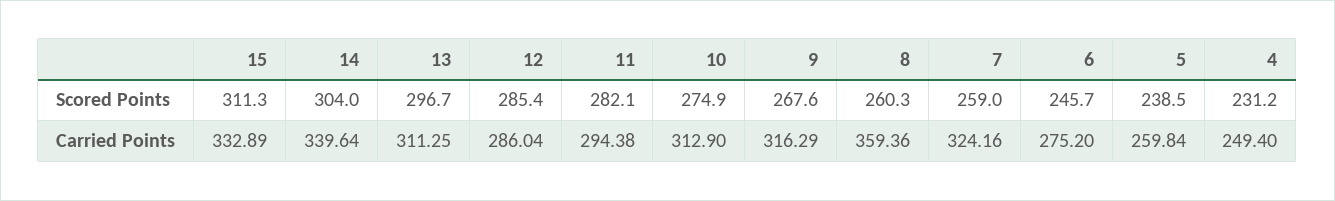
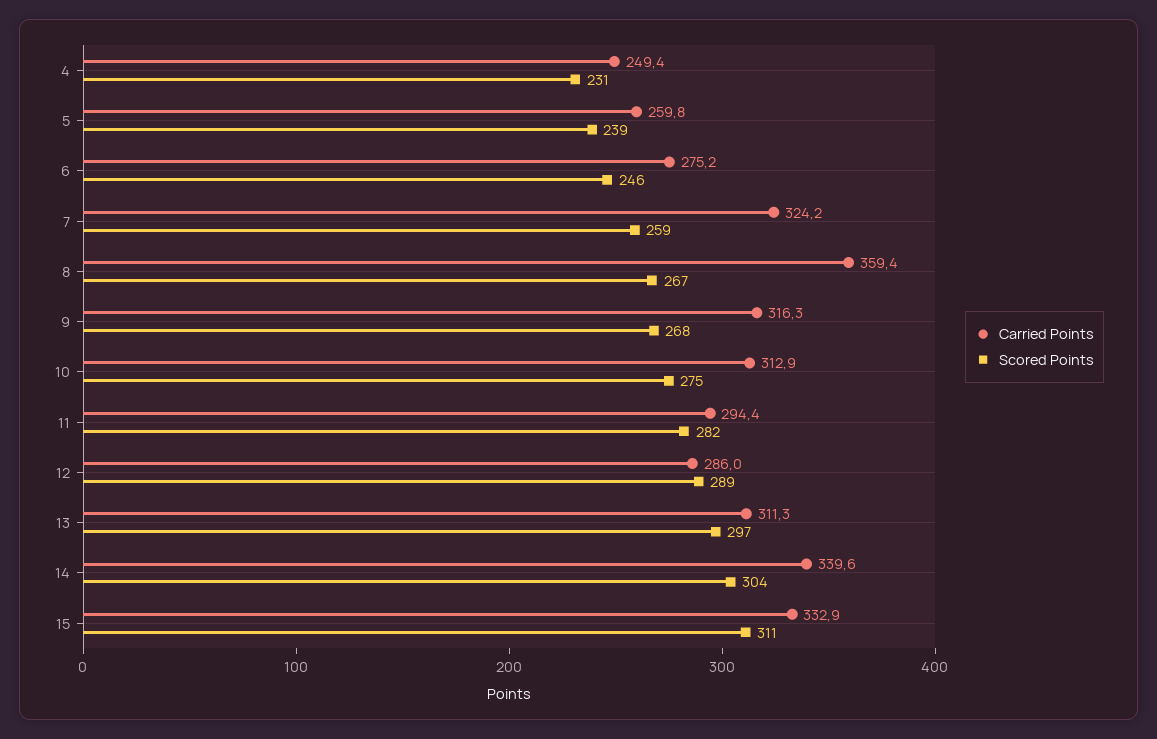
  {
    "Scored Points": {
      "15": 311.3,
      "14": 304,
      "13": 296.7,
-     "12": 285.4,
+     "12": 289,
      "11": 282.1,
      "10": 274.9,
      "9": 267.6,
-     "8": 260.3,
+     "8": 267,
      "7": 259,
      "6": 245.7,
      "5": 238.5,
      "4": 231.2
    },
    "Carried Points": {
      "15": 332.89,
      "14": 339.64,
      "13": 311.25,
      "12": 286.04,
      "11": 294.38,
      "10": 312.9,
      "9": 316.29,
      "8": 359.36,
      "7": 324.16,
      "6": 275.2,
      "5": 259.84,
      "4": 249.4
    }
  }

